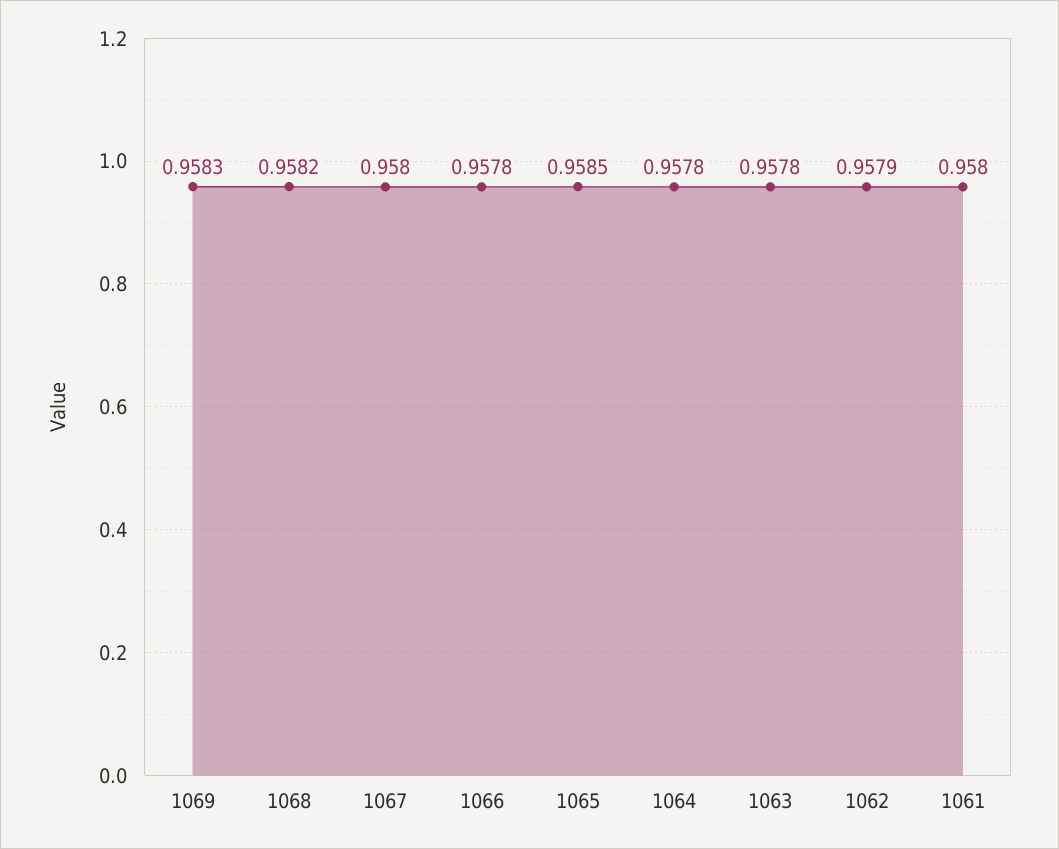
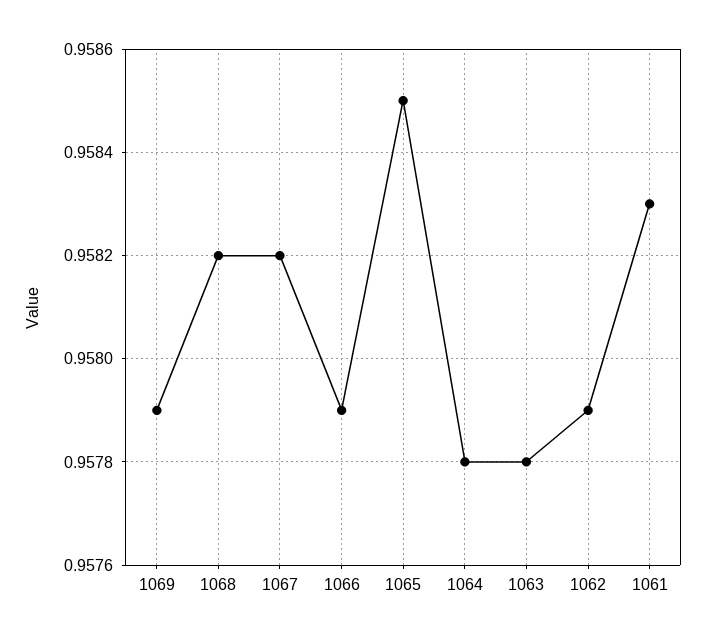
  {
-   "1069": 0.9583,
+   "1069": 0.9579,
    "1068": 0.9582,
-   "1067": 0.958,
+   "1067": 0.9582,
-   "1066": 0.9578,
+   "1066": 0.9579,
    "1065": 0.9585,
    "1064": 0.9578,
    "1063": 0.9578,
    "1062": 0.9579,
-   "1061": 0.958
+   "1061": 0.9583
  }

